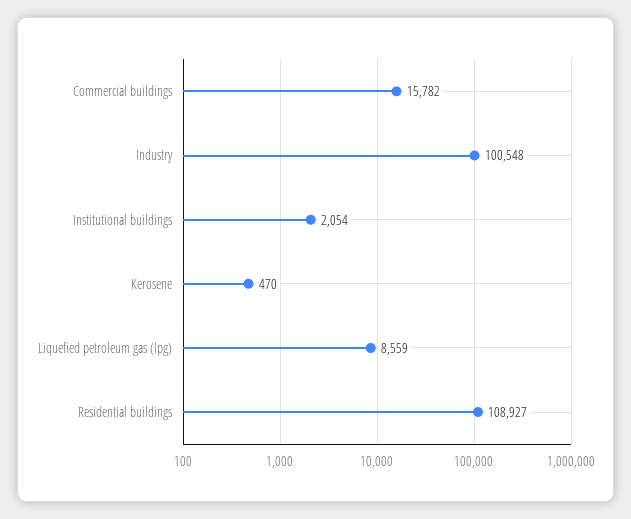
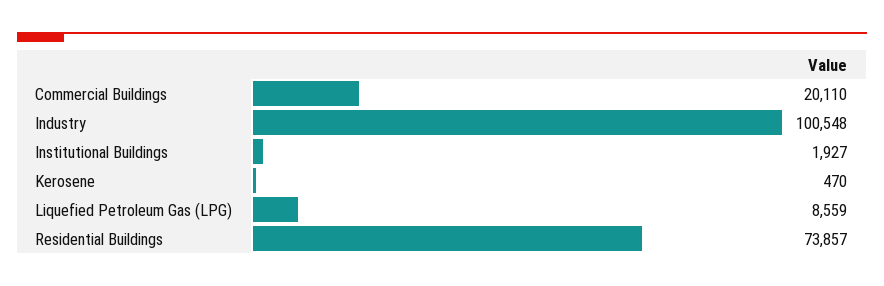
  {
-   "Commercial buildings": 15782,
+   "Commercial buildings": 20110,
    "Industry": 100548,
-   "Institutional buildings": 2054,
+   "Institutional buildings": 1927,
    "Kerosene": 470,
    "Liquefied petroleum gas (lpg)": 8559,
-   "Residential buildings": 108927
+   "Residential buildings": 73857
  }

